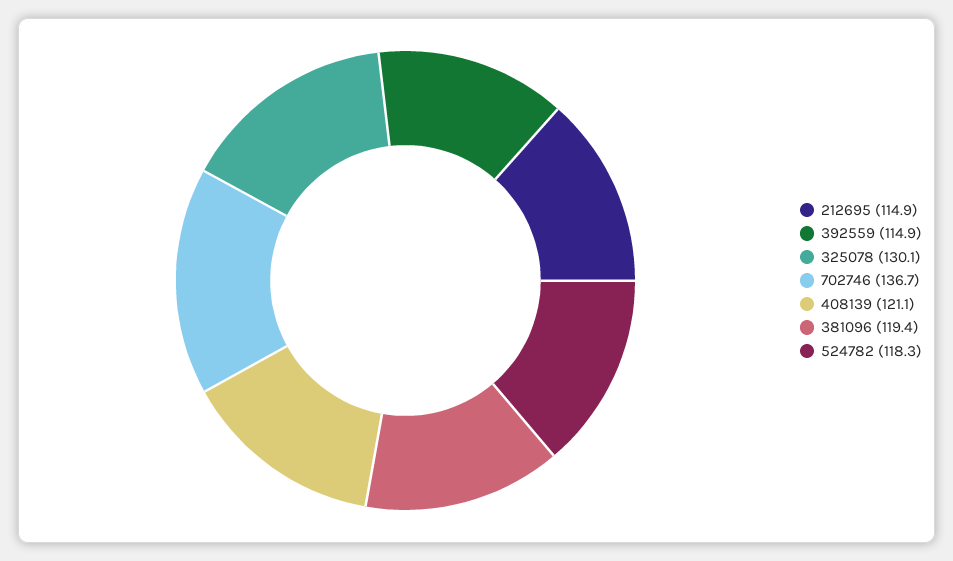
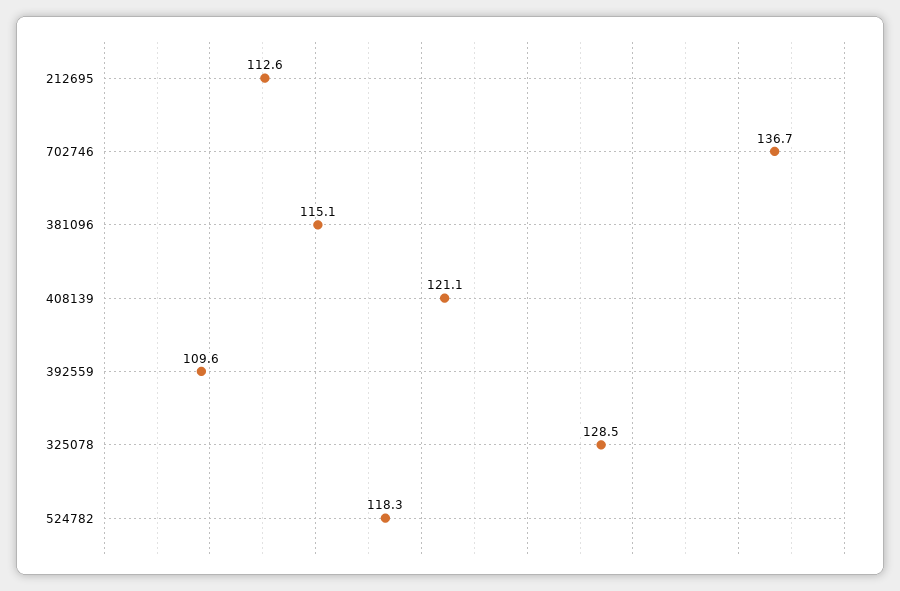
  {
-   "212695": 114.9,
+   "212695": 112.6,
-   "392559": 114.9,
+   "392559": 109.6,
-   "325078": 130.1,
+   "325078": 128.5,
    "702746": 136.7,
    "408139": 121.1,
-   "381096": 119.4,
+   "381096": 115.1,
    "524782": 118.3
  }

